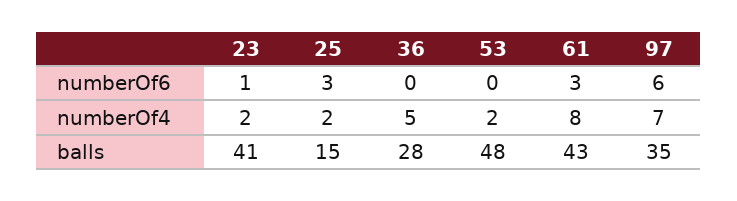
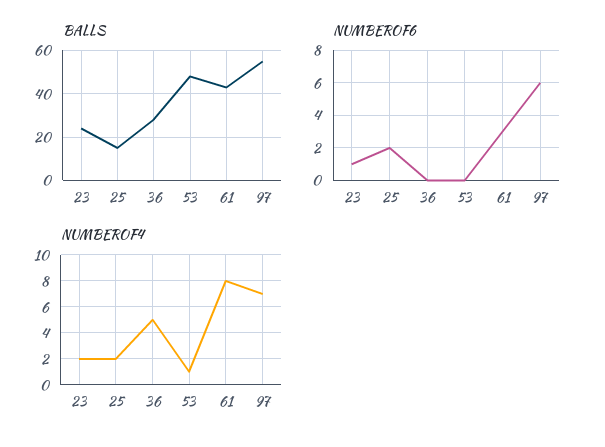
  {
    "numberOf6": {
      "23": 1,
-     "25": 3,
+     "25": 2,
      "36": 0,
      "53": 0,
      "61": 3,
      "97": 6
    },
    "numberOf4": {
      "23": 2,
      "25": 2,
      "36": 5,
-     "53": 2,
+     "53": 1,
      "61": 8,
      "97": 7
    },
    "balls": {
-     "23": 41,
+     "23": 25,
      "25": 15,
      "36": 28,
      "53": 48,
      "61": 43,
-     "97": 35
+     "97": 55
    }
  }

